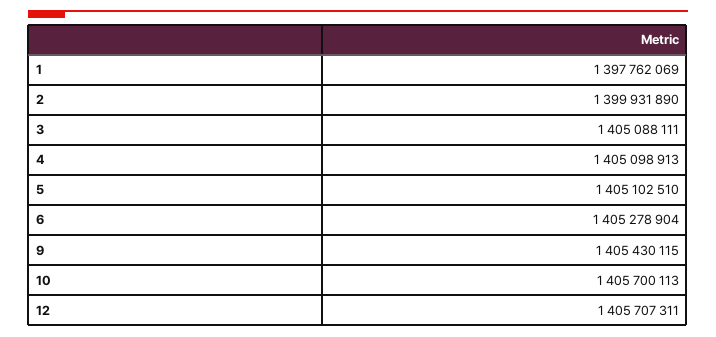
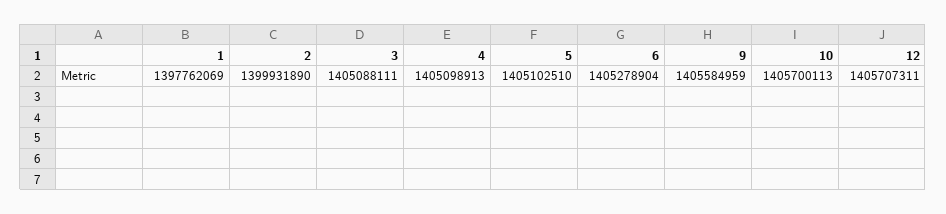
  {
    "1": 1397762069,
    "2": 1399931890,
    "3": 1405088111,
    "4": 1405098913,
    "5": 1405102510,
    "6": 1405278904,
-   "9": 1405430115,
+   "9": 1405584959,
    "10": 1405700113,
    "12": 1405707311
  }

